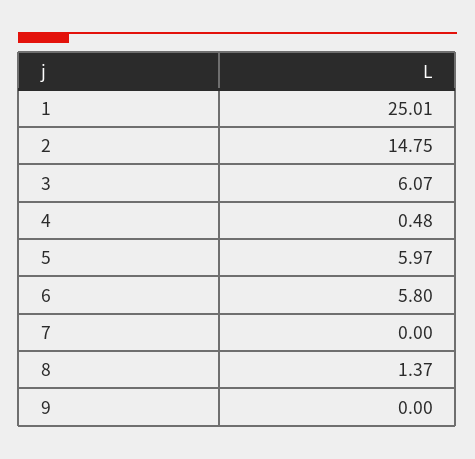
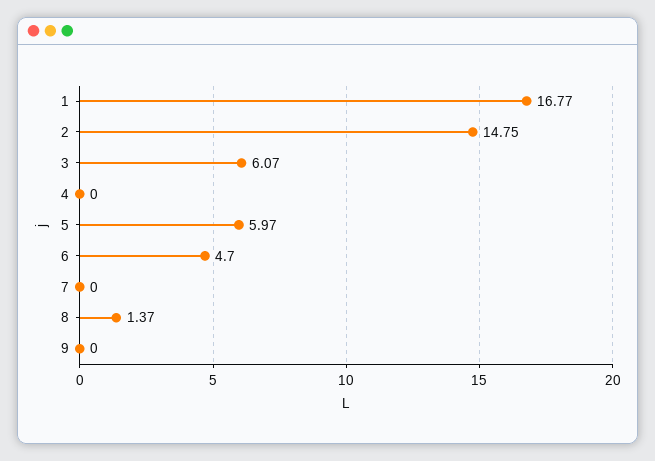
  {
-   "1": 25.01,
+   "1": 16.77,
    "2": 14.75,
    "3": 6.07,
-   "4": 0.48,
+   "4": 0,
    "5": 5.97,
-   "6": 5.8,
+   "6": 4.7,
    "7": 0,
    "8": 1.37,
    "9": 0
  }

